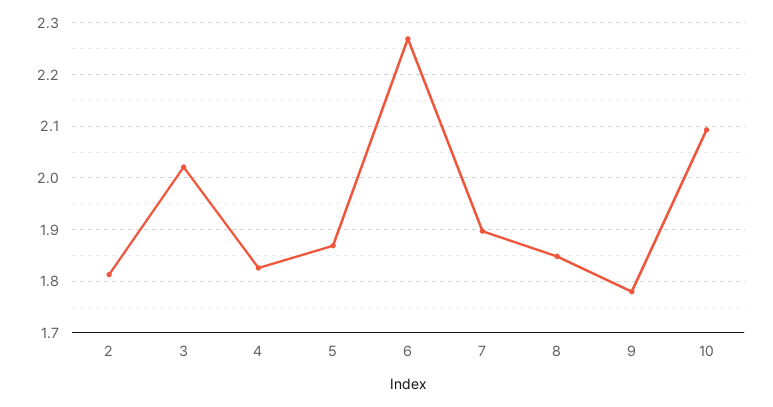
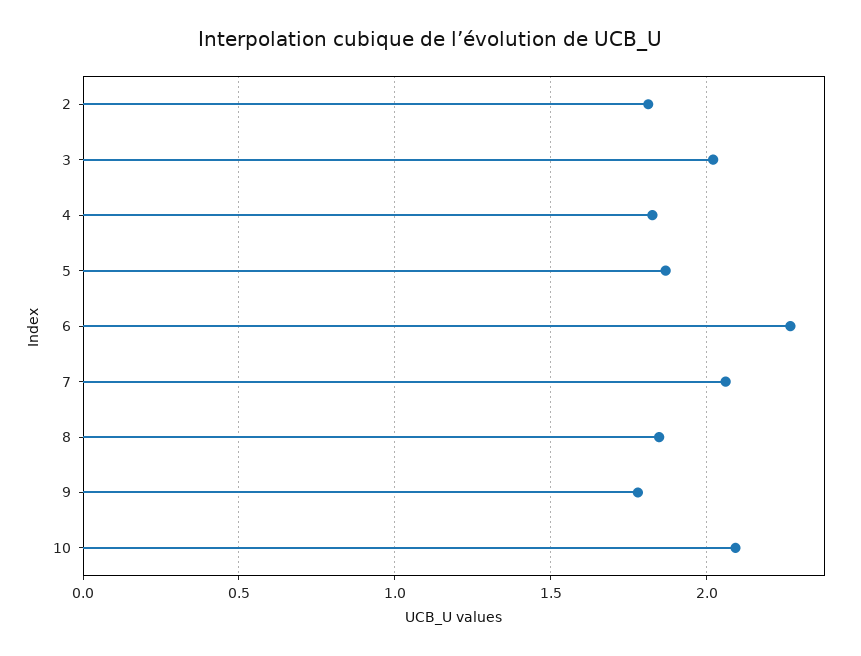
  {
    "2": 1.82,
    "3": 2.02,
    "4": 1.82,
    "5": 1.86,
    "6": 2.26,
-   "7": 1.9,
+   "7": 2.05,
    "8": 1.84,
    "9": 1.78,
    "10": 2.1
  }

